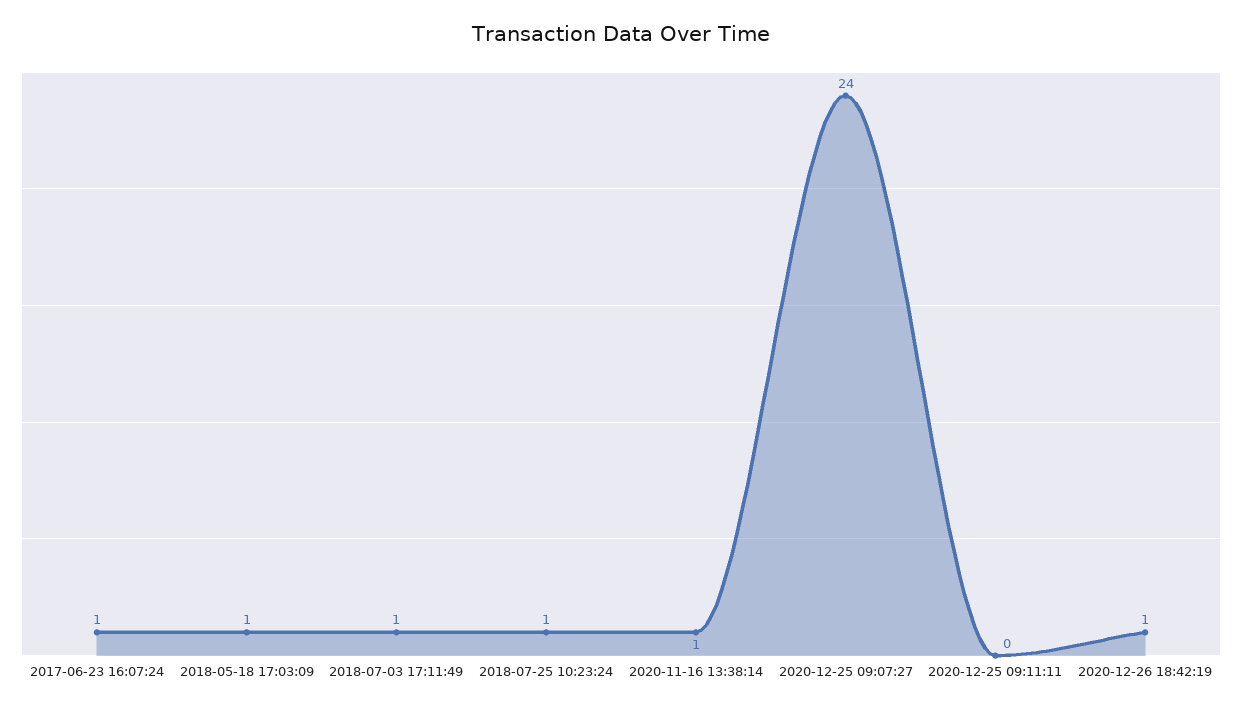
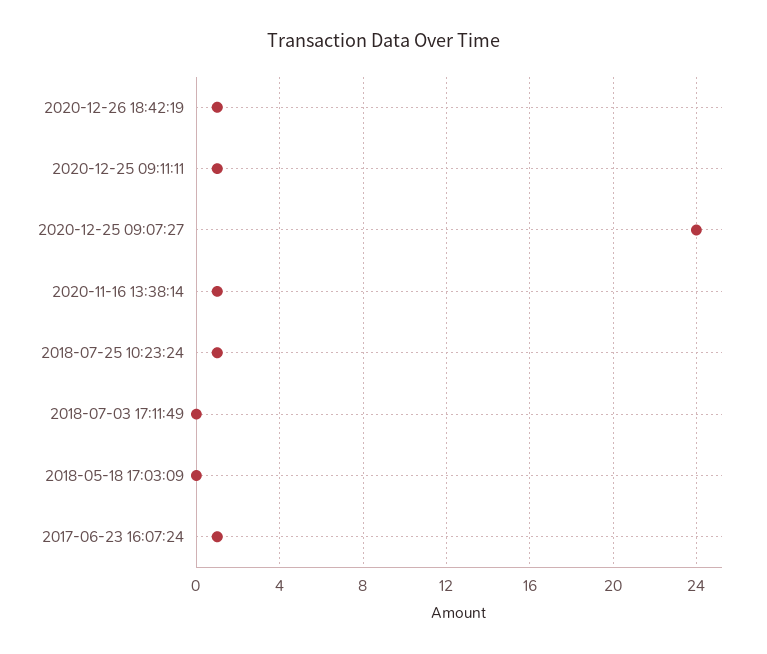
  {
    "2017-06-23 16:07:24": 1,
-   "2018-05-18 17:03:09": 1,
+   "2018-05-18 17:03:09": 0,
-   "2018-07-03 17:11:49": 1,
+   "2018-07-03 17:11:49": 0,
    "2018-07-25 10:23:24": 1,
    "2020-11-16 13:38:14": 1,
    "2020-12-25 09:07:27": 24,
-   "2020-12-25 09:11:11": 0,
+   "2020-12-25 09:11:11": 1,
    "2020-12-26 18:42:19": 1
  }

